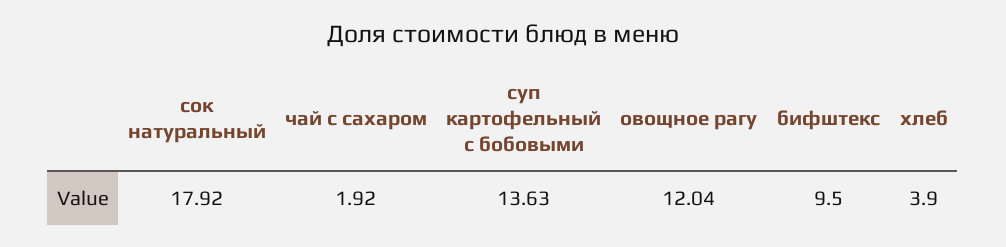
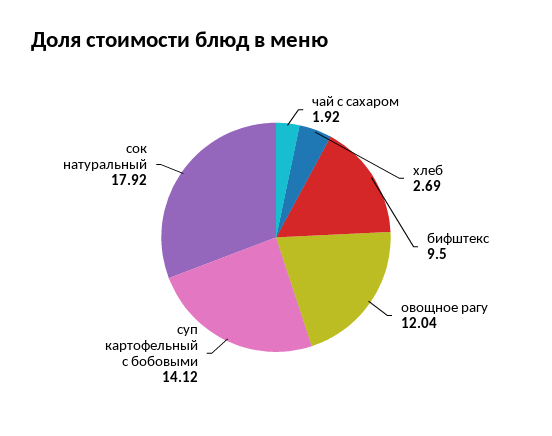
  {
    "сок натуральный": 17.92,
    "чай с сахаром": 1.92,
-   "суп картофельный с бобовыми": 13.63,
+   "суп картофельный с бобовыми": 14.12,
    "овощное рагу": 12.04,
    "бифштекс": 9.5,
-   "хлеб": 3.9
+   "хлеб": 2.69
  }

